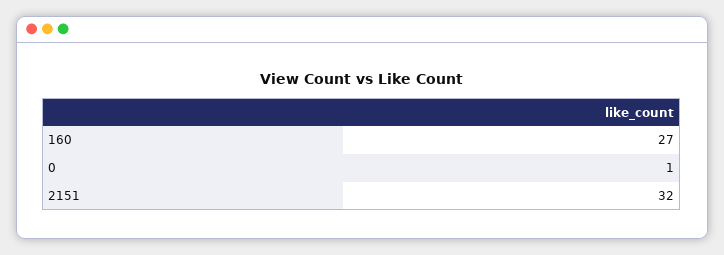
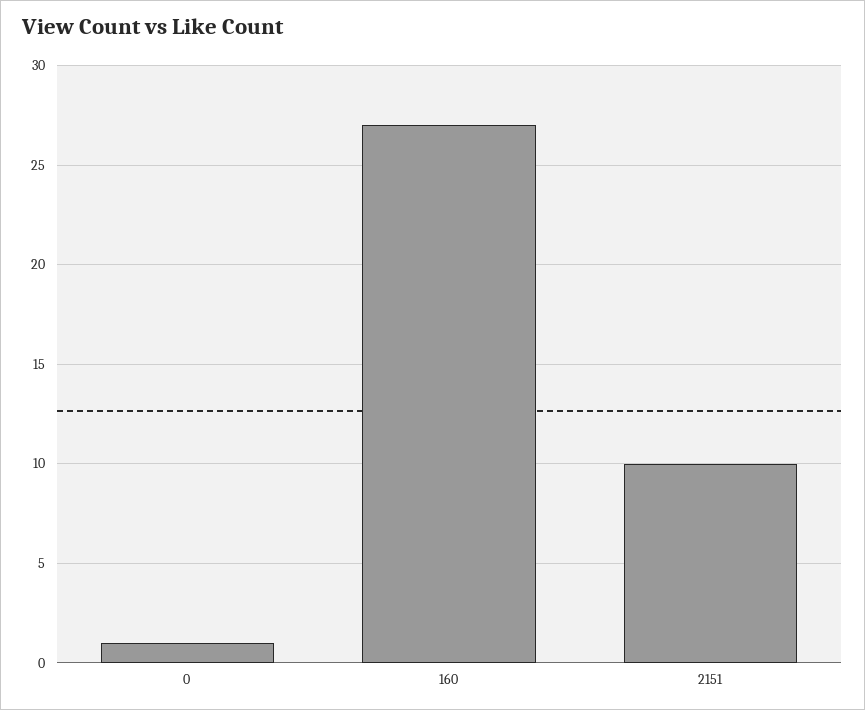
  {
    "160": 27,
    "0": 1,
-   "2151": 32
+   "2151": 10
  }

